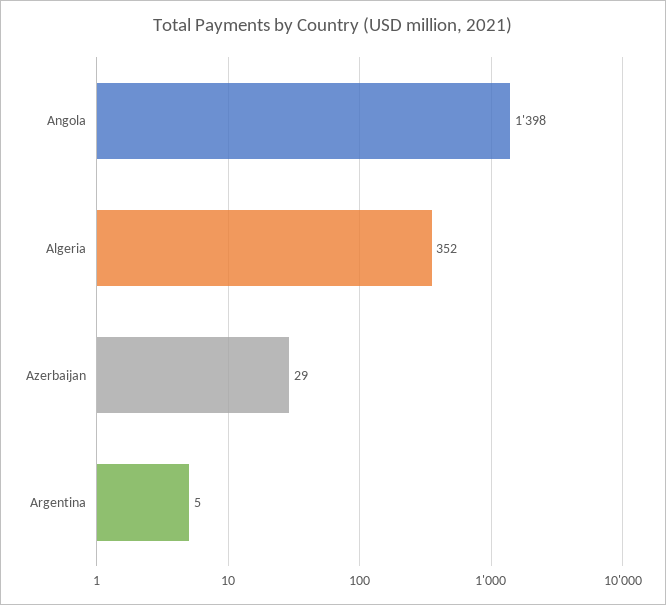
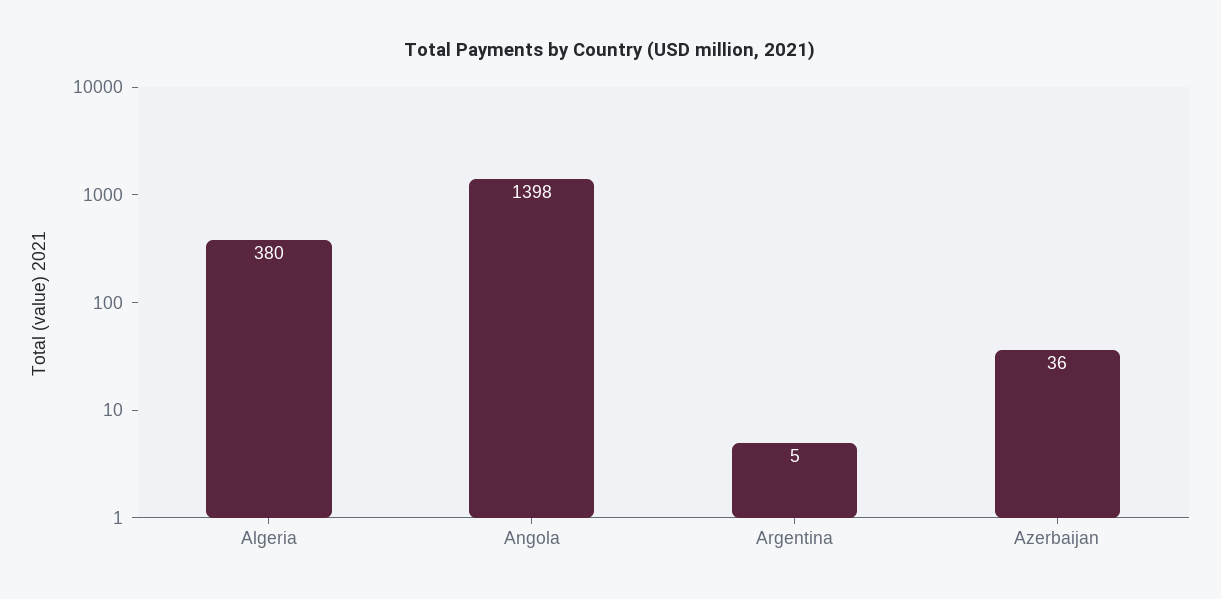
  {
    "Angola": 1398,
-   "Algeria": 352,
+   "Algeria": 380,
-   "Azerbaijan": 29,
+   "Azerbaijan": 36,
    "Argentina": 5
  }

